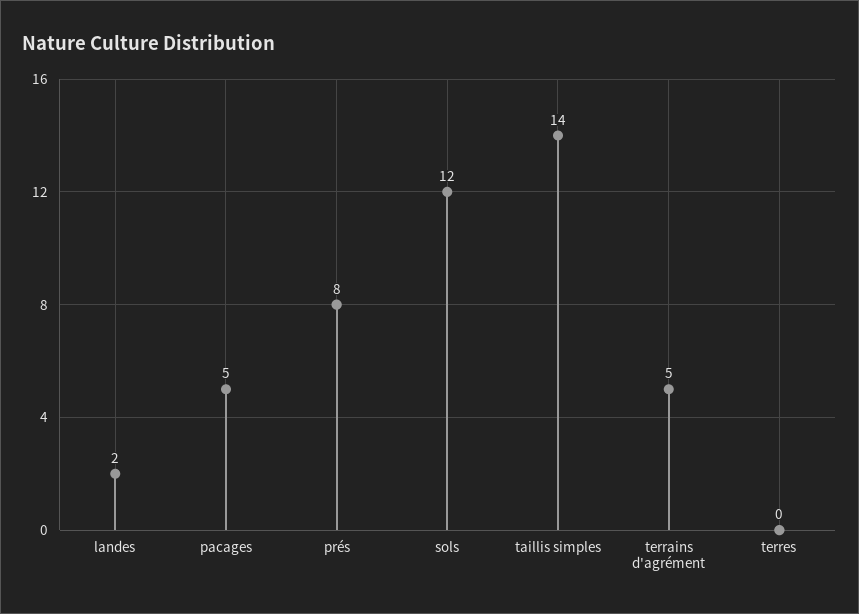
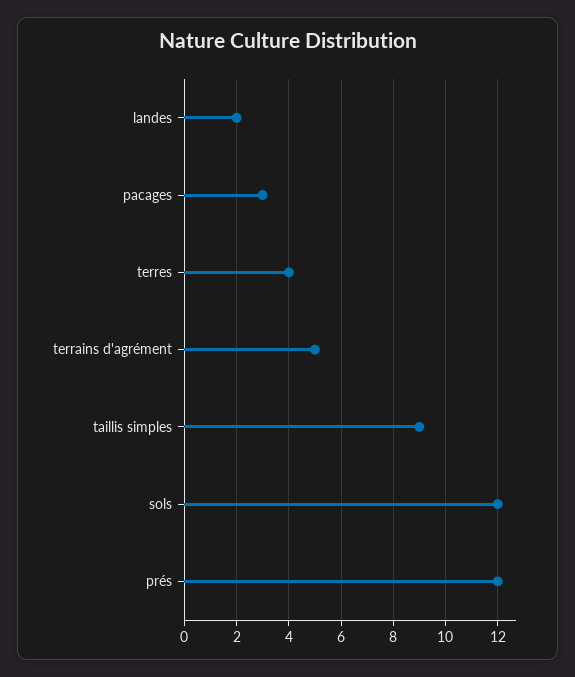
  {
    "landes": 2,
-   "pacages": 5,
+   "pacages": 3,
-   "prés": 8,
+   "prés": 12,
    "sols": 12,
-   "taillis simples": 14,
+   "taillis simples": 9,
    "terrains d'agrément": 5,
-   "terres": 0
+   "terres": 4
  }

